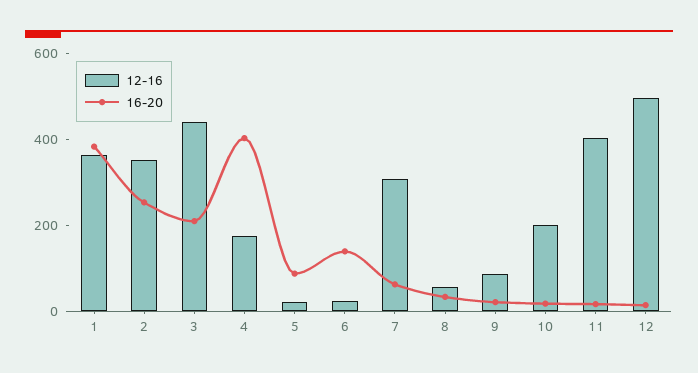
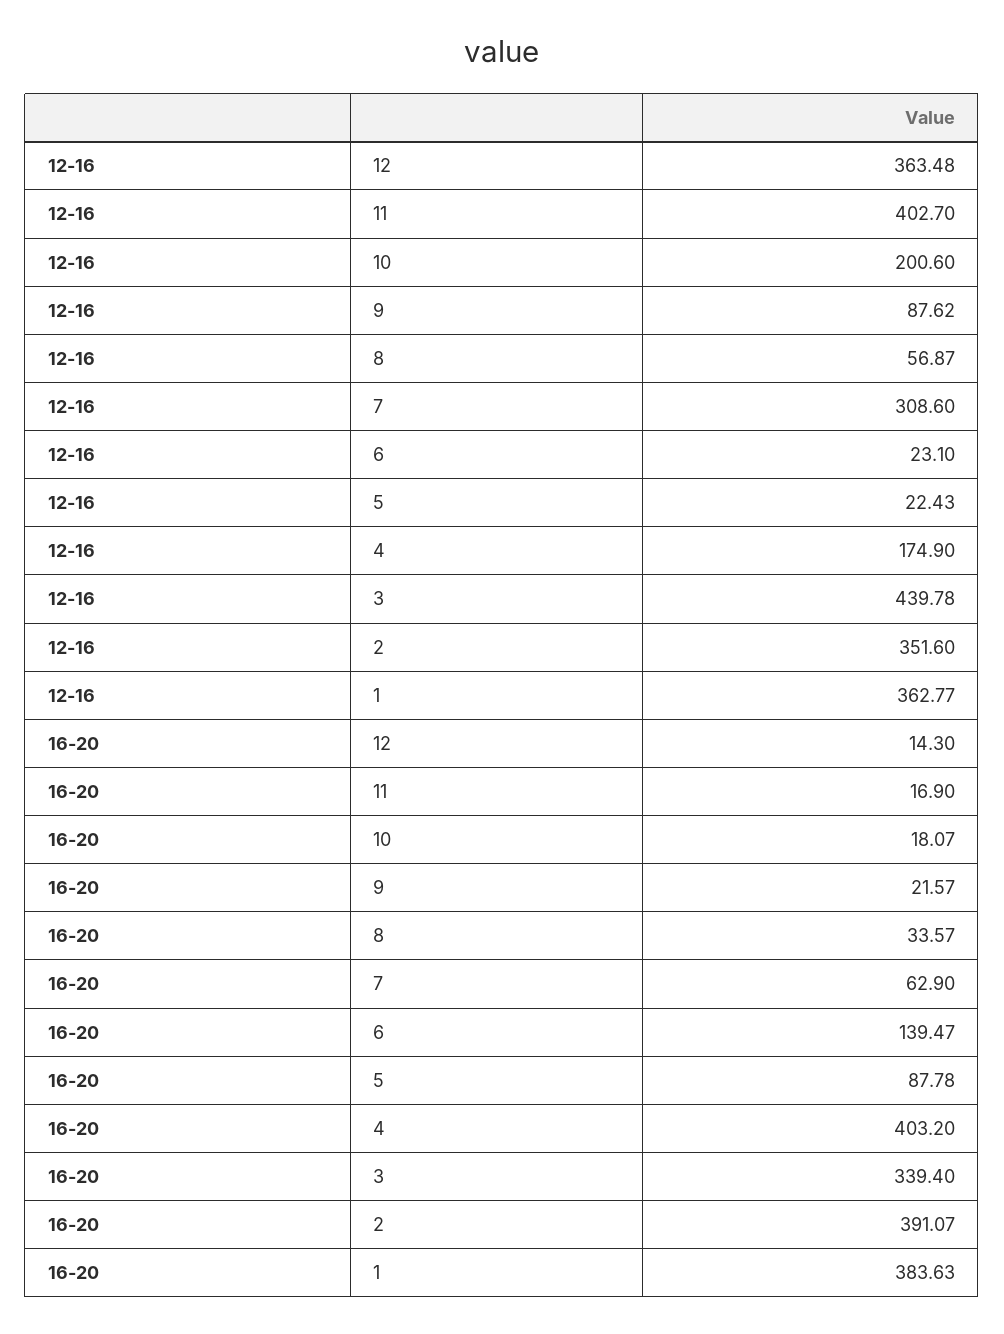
  {
    "12-16": {
      "1": 362.77,
      "2": 351.6,
      "3": 439.78,
      "4": 174.9,
      "5": 22.43,
      "6": 23.1,
      "7": 308.6,
      "8": 56.87,
      "9": 87.62,
      "10": 200.6,
      "11": 402.7,
-     "12": 500
+     "12": 363.48
    },
    "16-20": {
      "1": 383.63,
-     "2": 250,
+     "2": 391.07,
-     "3": 200,
+     "3": 339.4,
      "4": 403.2,
      "5": 87.78,
      "6": 139.47,
      "7": 62.9,
      "8": 33.57,
      "9": 21.57,
      "10": 18.07,
      "11": 16.9,
      "12": 14.3
    }
  }

